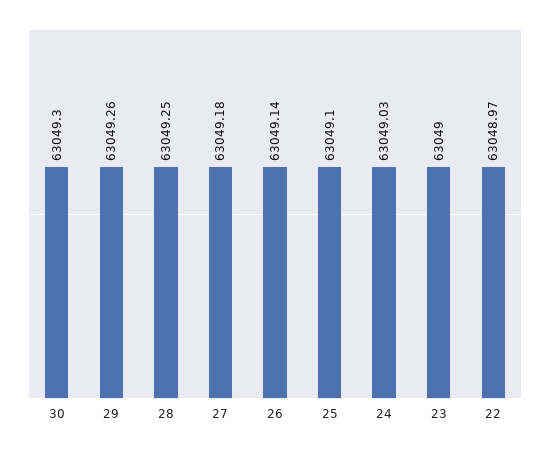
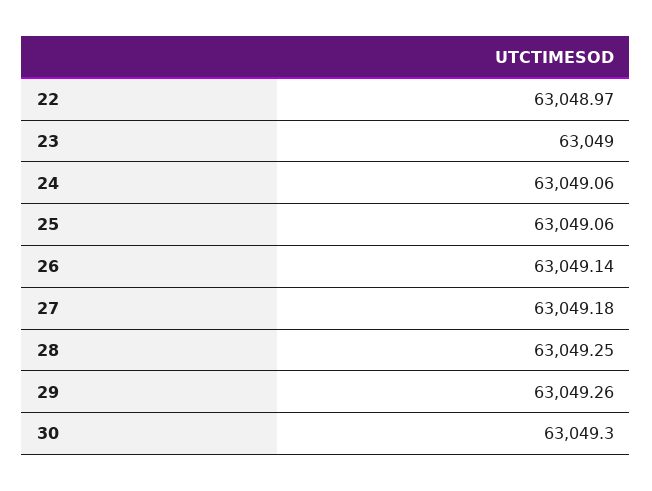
  {
    "30": 63049.3,
    "29": 63049.26,
    "28": 63049.25,
    "27": 63049.18,
    "26": 63049.14,
-   "25": 63049.1,
+   "25": 63049.06,
-   "24": 63049.03,
+   "24": 63049.06,
    "23": 63049,
    "22": 63048.97
  }

